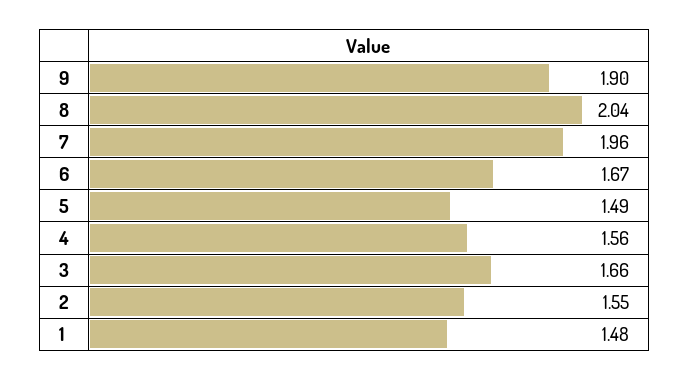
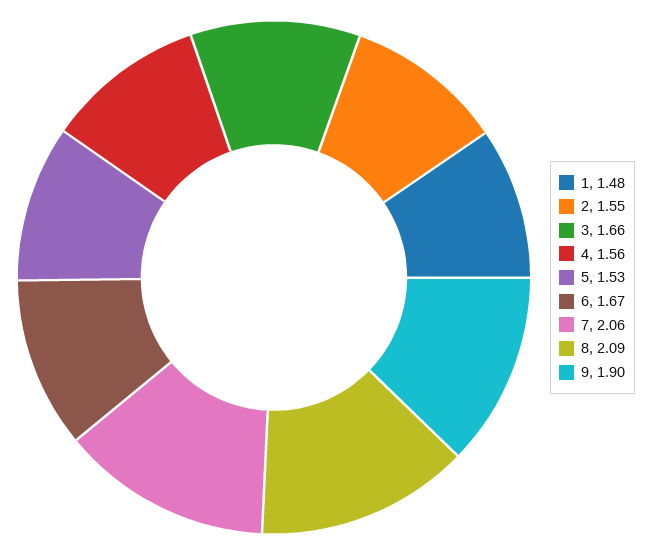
  {
    "9": 1.9,
-   "8": 2.04,
+   "8": 2.09,
-   "7": 1.96,
+   "7": 2.06,
    "6": 1.67,
-   "5": 1.49,
+   "5": 1.53,
    "4": 1.56,
    "3": 1.66,
    "2": 1.55,
    "1": 1.48
  }

